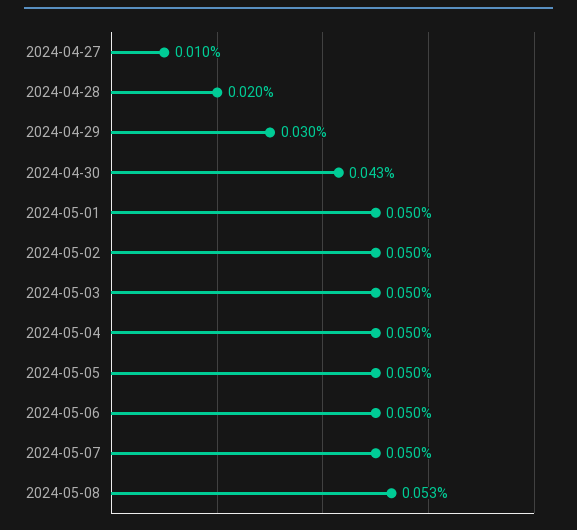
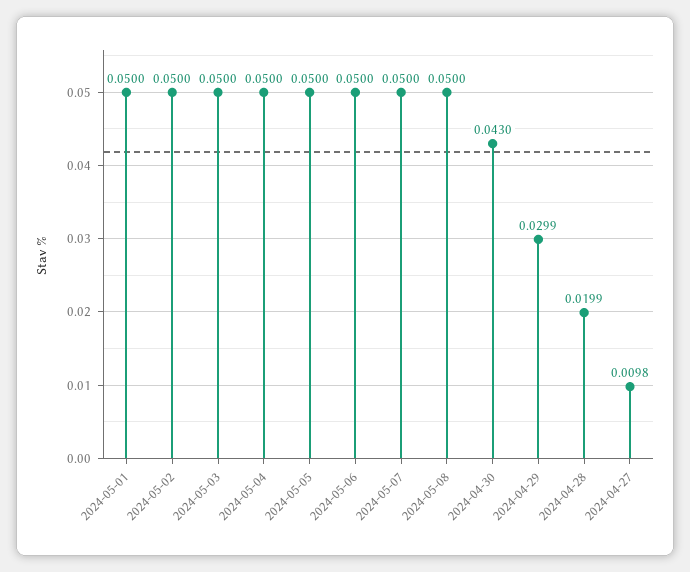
  {
    "2024-04-27": 0.0098,
    "2024-04-28": 0.0199,
    "2024-04-29": 0.0299,
    "2024-04-30": 0.043,
    "2024-05-01": 0.05,
    "2024-05-02": 0.05,
    "2024-05-03": 0.05,
    "2024-05-04": 0.05,
    "2024-05-05": 0.05,
    "2024-05-06": 0.05,
    "2024-05-07": 0.05,
-   "2024-05-08": 0.053
+   "2024-05-08": 0.05
  }

